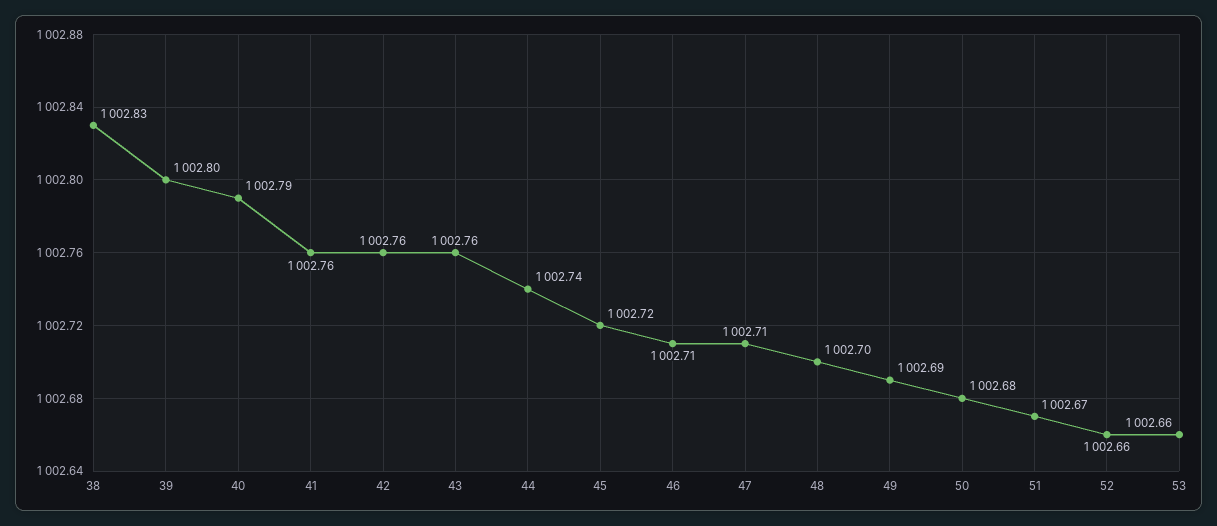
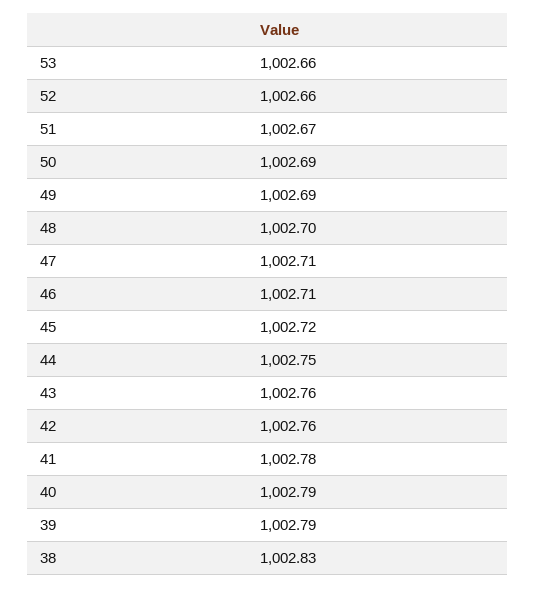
  {
    "38": 1002.83,
-   "39": 1002.8,
+   "39": 1002.79,
    "40": 1002.79,
-   "41": 1002.76,
+   "41": 1002.78,
    "42": 1002.76,
    "43": 1002.76,
-   "44": 1002.74,
+   "44": 1002.75,
    "45": 1002.72,
    "46": 1002.71,
    "47": 1002.71,
    "48": 1002.7,
    "49": 1002.69,
-   "50": 1002.68,
+   "50": 1002.69,
    "51": 1002.67,
    "52": 1002.66,
    "53": 1002.66
  }

